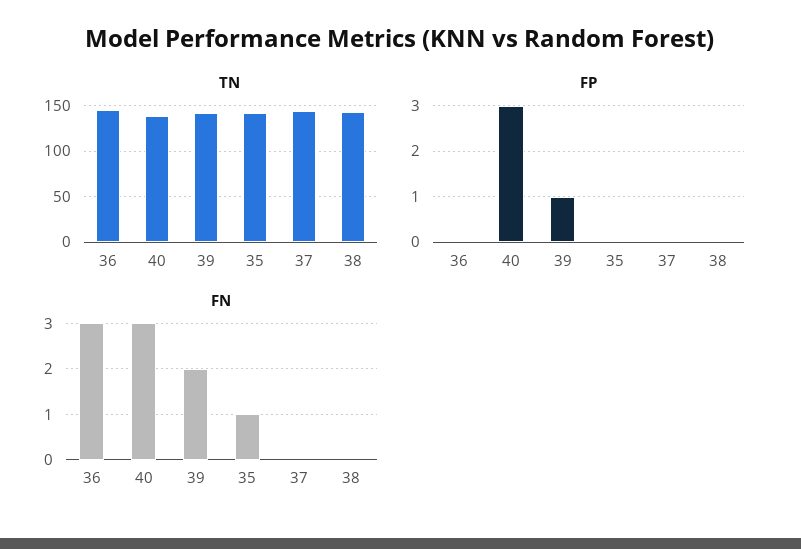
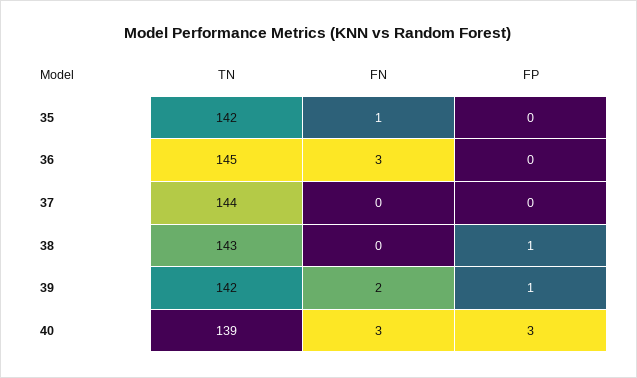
  {
    "TN": {
      "36": 145,
      "40": 139,
      "39": 142,
      "35": 142,
      "37": 144,
      "38": 143
    },
    "FP": {
      "36": 0,
      "40": 3,
      "39": 1,
      "35": 0,
      "37": 0,
-     "38": 0
+     "38": 1
    },
    "FN": {
      "36": 3,
      "40": 3,
      "39": 2,
      "35": 1,
      "37": 0,
      "38": 0
    }
  }

